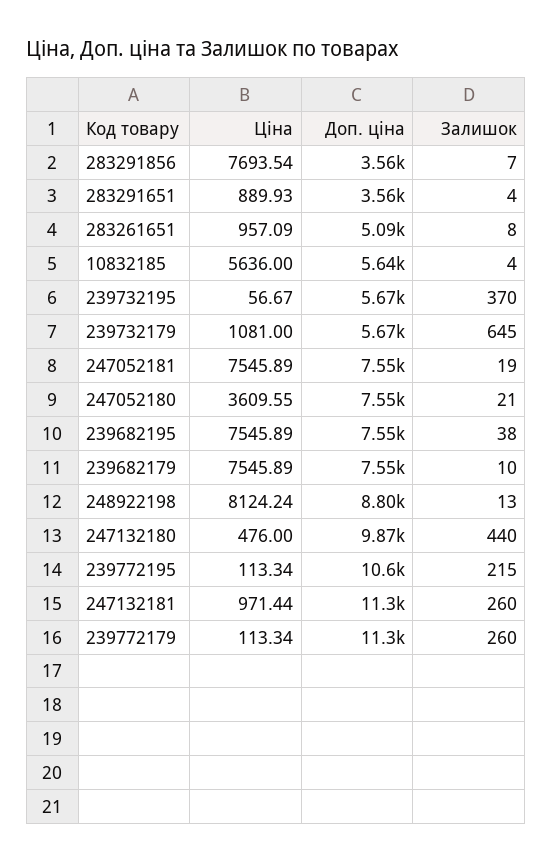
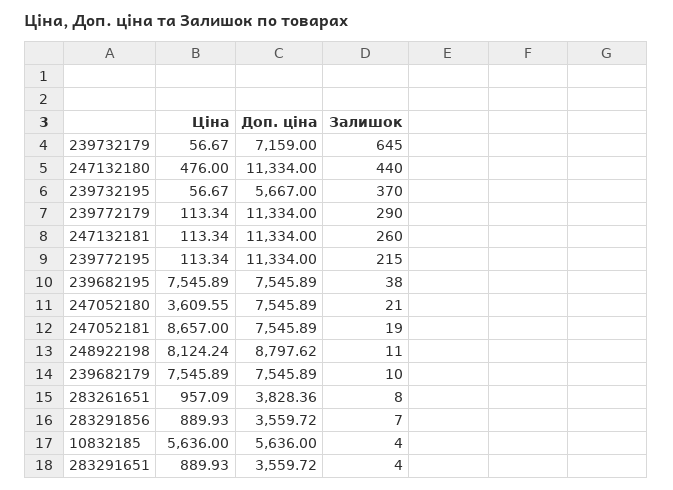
  {
    "Ціна": {
-     "283291856": 7693.54,
+     "283291856": 889.93,
      "283291651": 889.93,
      "283261651": 957.09,
      "10832185": 5636,
      "239732195": 56.67,
-     "239732179": 1081,
+     "239732179": 56.67,
-     "247052181": 7545.89,
+     "247052181": 8657,
      "247052180": 3609.55,
      "239682195": 7545.89,
      "239682179": 7545.89,
      "248922198": 8124.24,
      "247132180": 476,
      "239772195": 113.34,
-     "247132181": 971.44,
+     "247132181": 113.34,
      "239772179": 113.34
    },
    "Доп. ціна": {
      "283291856": 3559.72,
      "283291651": 3559.72,
-     "283261651": 5090,
+     "283261651": 3828.36,
      "10832185": 5636,
      "239732195": 5667,
-     "239732179": 5670,
+     "239732179": 7159,
      "247052181": 7545.89,
      "247052180": 7545.89,
      "239682195": 7545.89,
      "239682179": 7545.89,
      "248922198": 8797.62,
-     "247132180": 9870,
+     "247132180": 11334,
-     "239772195": 10600,
+     "239772195": 11334,
      "247132181": 11334,
      "239772179": 11334
    },
    "Залишок": {
      "283291856": 7,
      "283291651": 4,
      "283261651": 8,
      "10832185": 4,
      "239732195": 370,
      "239732179": 645,
      "247052181": 19,
      "247052180": 21,
      "239682195": 38,
      "239682179": 10,
-     "248922198": 13,
+     "248922198": 11,
      "247132180": 440,
      "239772195": 215,
      "247132181": 260,
-     "239772179": 260
+     "239772179": 290
    }
  }

